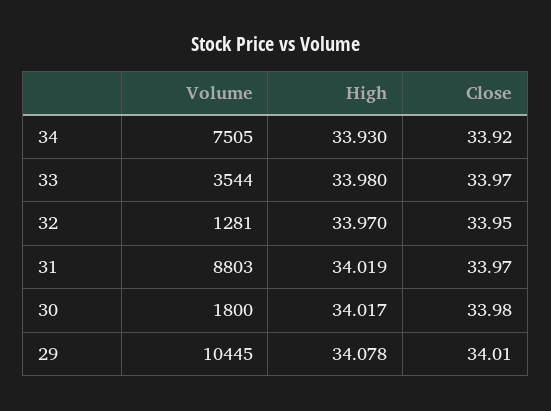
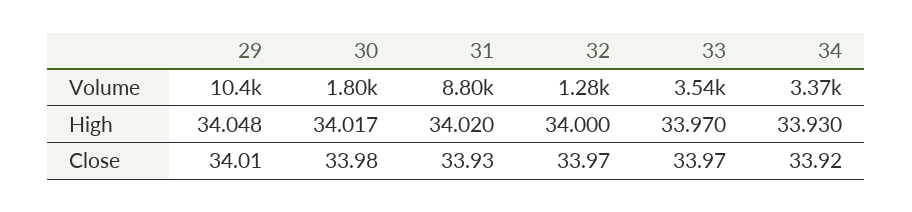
  {
    "Volume": {
-     "34": 7505,
+     "34": 3370,
      "33": 3544,
      "32": 1281,
      "31": 8803,
      "30": 1800,
      "29": 10445
    },
    "High": {
      "34": 33.93,
-     "33": 33.98,
+     "33": 33.97,
-     "32": 33.97,
+     "32": 34,
-     "31": 34.019,
+     "31": 34.02,
      "30": 34.017,
-     "29": 34.078
+     "29": 34.048
    },
    "Close": {
      "34": 33.92,
      "33": 33.97,
-     "32": 33.95,
+     "32": 33.97,
-     "31": 33.97,
+     "31": 33.93,
      "30": 33.98,
      "29": 34.01
    }
  }

